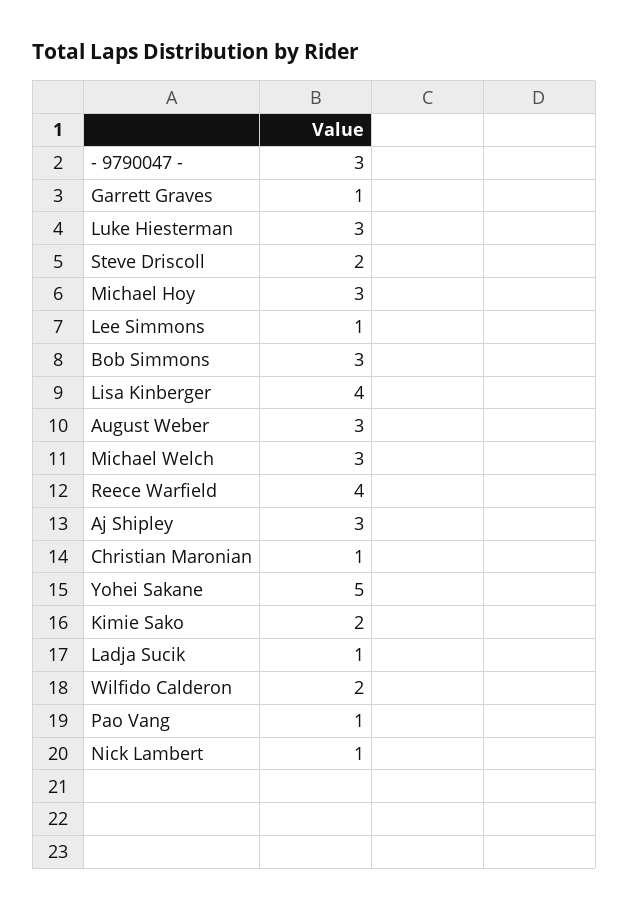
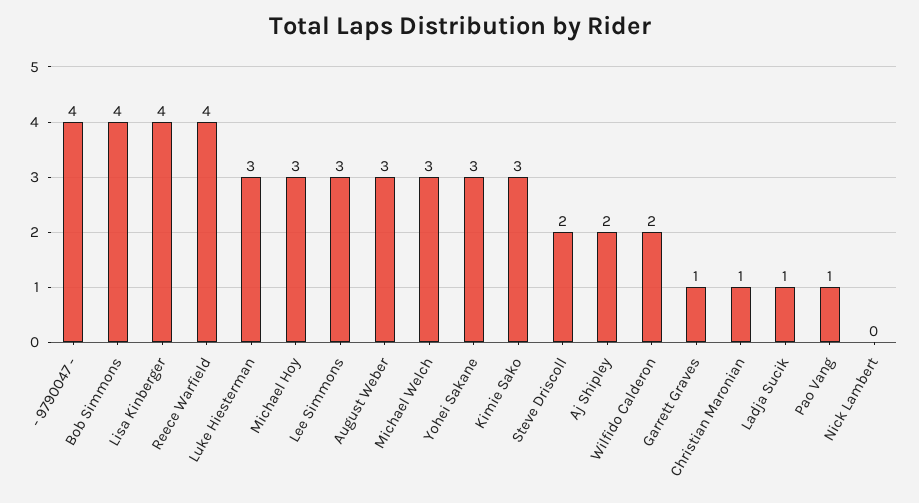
  {
-   "- 9790047 -": 3,
+   "- 9790047 -": 4,
    "Garrett Graves": 1,
    "Luke Hiesterman": 3,
    "Steve Driscoll": 2,
    "Michael Hoy": 3,
-   "Lee Simmons": 1,
+   "Lee Simmons": 3,
-   "Bob Simmons": 3,
+   "Bob Simmons": 4,
    "Lisa Kinberger": 4,
    "August Weber": 3,
    "Michael Welch": 3,
    "Reece Warfield": 4,
-   "Aj Shipley": 3,
+   "Aj Shipley": 2,
    "Christian Maronian": 1,
-   "Yohei Sakane": 5,
+   "Yohei Sakane": 3,
-   "Kimie Sako": 2,
+   "Kimie Sako": 3,
    "Ladja Sucik": 1,
    "Wilfido Calderon": 2,
    "Pao Vang": 1,
-   "Nick Lambert": 1
+   "Nick Lambert": 0
  }

